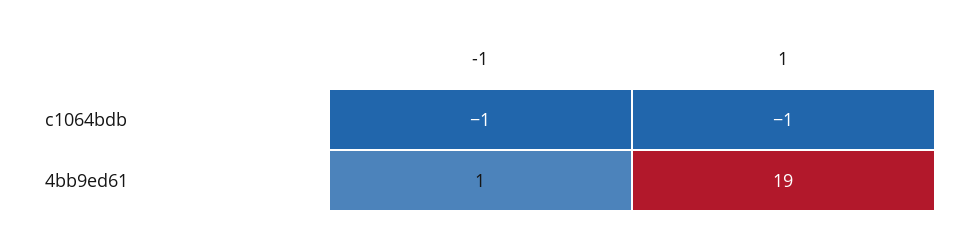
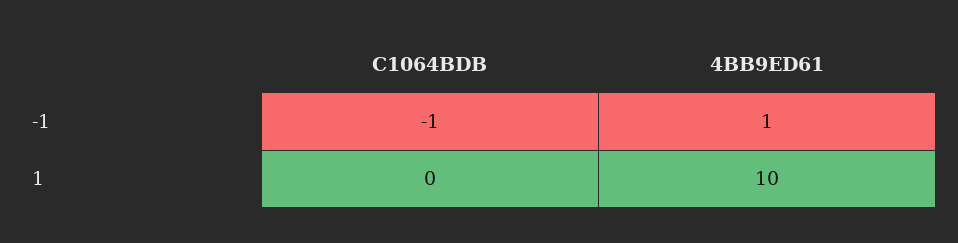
  {
    "-1": {
      "c1064bdb": -1,
      "4bb9ed61": 1
    },
    "1": {
-     "c1064bdb": -1,
+     "c1064bdb": 0,
-     "4bb9ed61": 19
+     "4bb9ed61": 10
    }
  }

